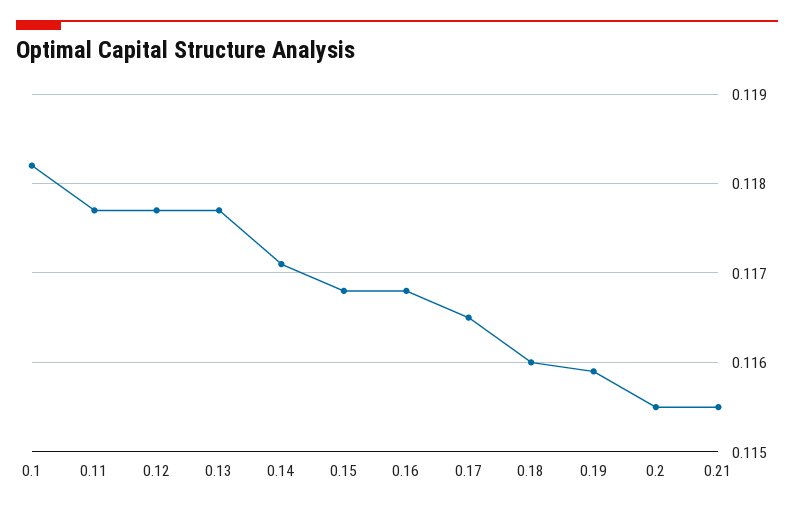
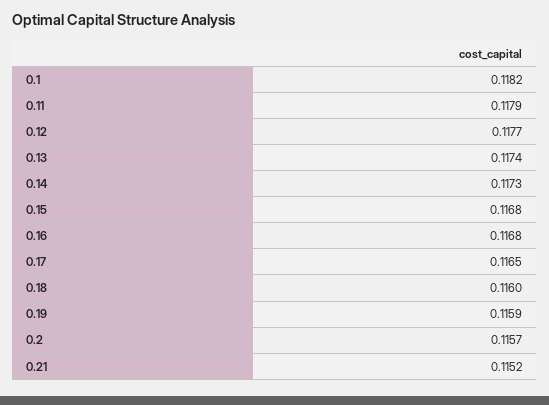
  {
    "0.1": 0.1182,
-   "0.11": 0.1177,
+   "0.11": 0.1179,
    "0.12": 0.1177,
-   "0.13": 0.1177,
+   "0.13": 0.1174,
-   "0.14": 0.1171,
+   "0.14": 0.1173,
    "0.15": 0.1168,
    "0.16": 0.1168,
    "0.17": 0.1165,
    "0.18": 0.116,
    "0.19": 0.1159,
-   "0.2": 0.1155,
+   "0.2": 0.1157,
-   "0.21": 0.1155
+   "0.21": 0.1152
  }

